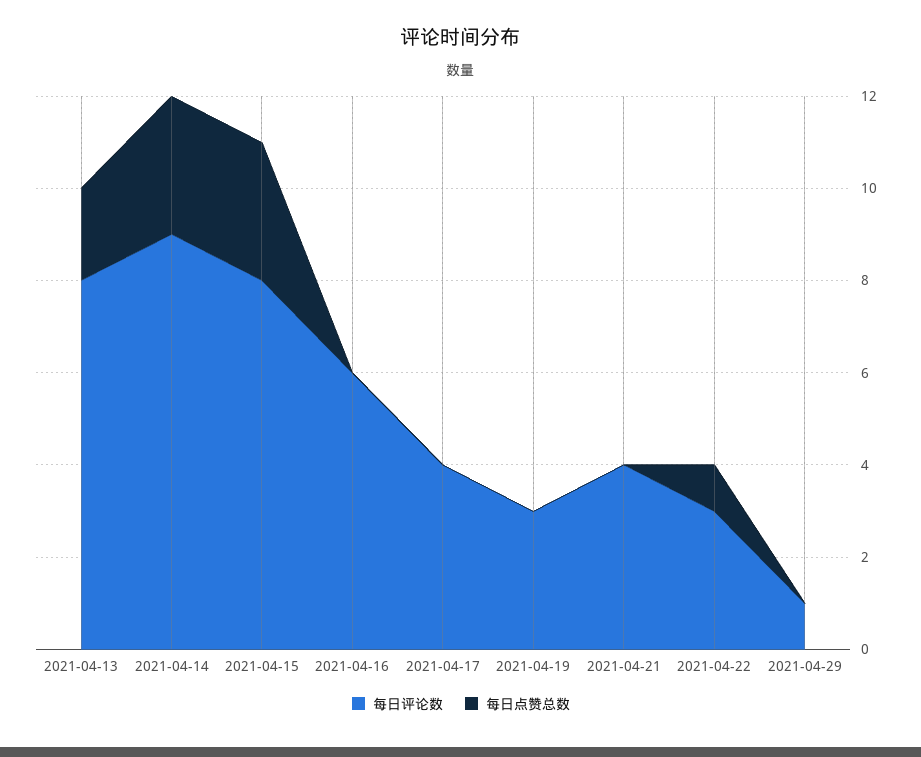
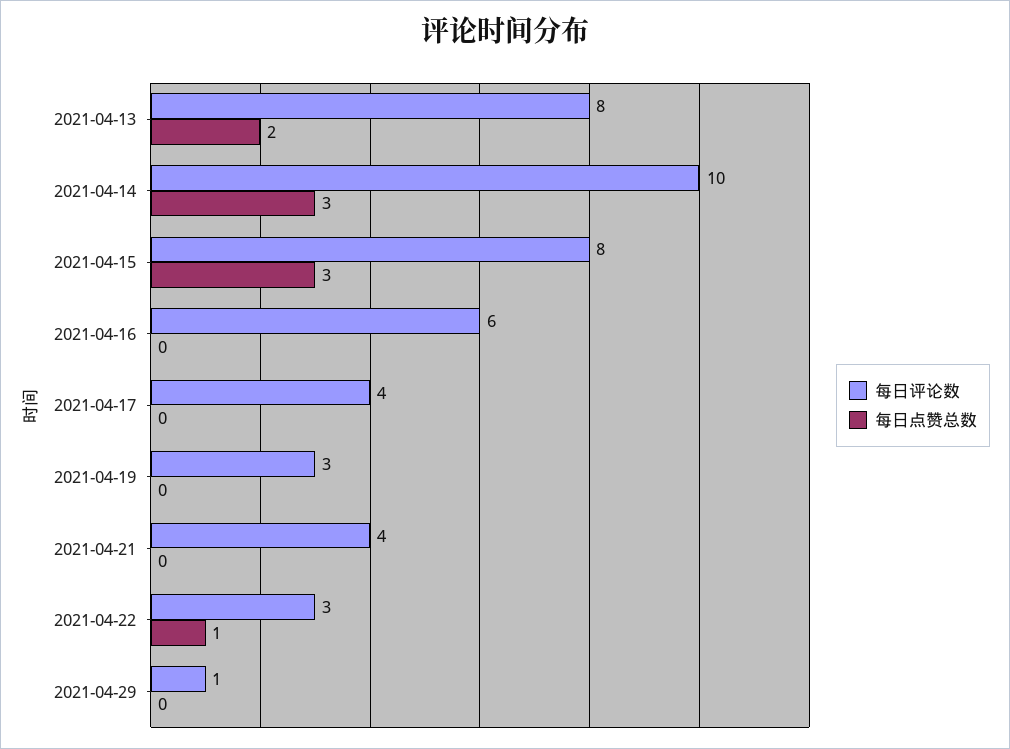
  {
    "每日评论数": {
      "2021-04-13": 8,
-     "2021-04-14": 9,
+     "2021-04-14": 10,
      "2021-04-15": 8,
      "2021-04-16": 6,
      "2021-04-17": 4,
      "2021-04-19": 3,
      "2021-04-21": 4,
      "2021-04-22": 3,
      "2021-04-29": 1
    },
    "每日点赞总数": {
      "2021-04-13": 2,
      "2021-04-14": 3,
      "2021-04-15": 3,
      "2021-04-16": 0,
      "2021-04-17": 0,
      "2021-04-19": 0,
      "2021-04-21": 0,
      "2021-04-22": 1,
      "2021-04-29": 0
    }
  }

